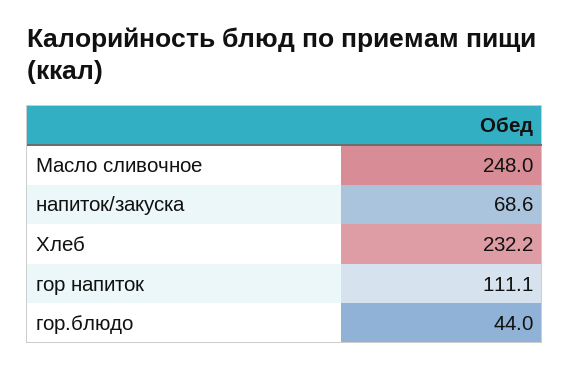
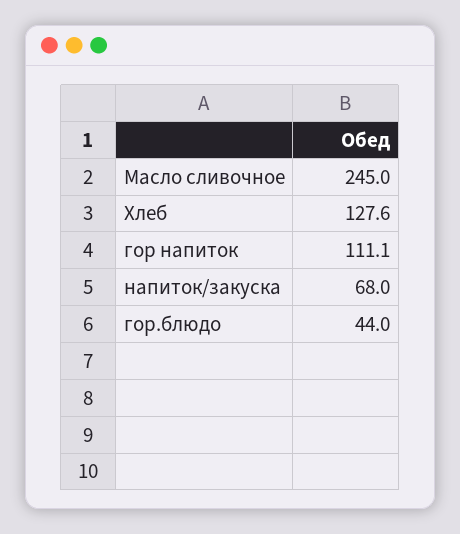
  {
-   "Масло сливочное": 248,
+   "Масло сливочное": 245,
-   "напиток/закуска": 68.6,
+   "напиток/закуска": 68,
-   "Хлеб": 232.2,
+   "Хлеб": 127.6,
    "гор напиток": 111.1,
    "гор.блюдо": 44
  }

